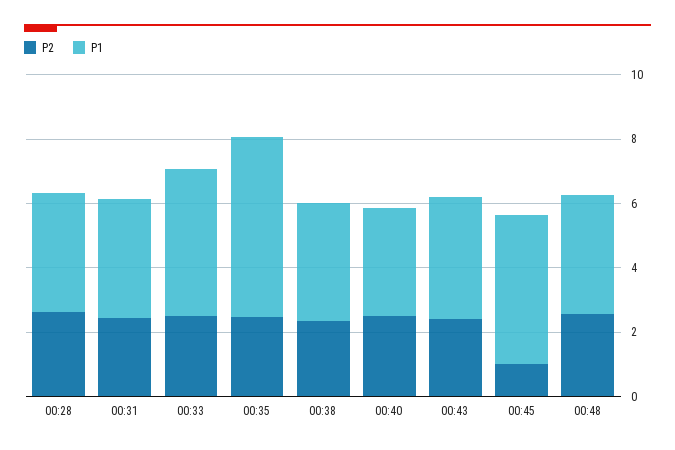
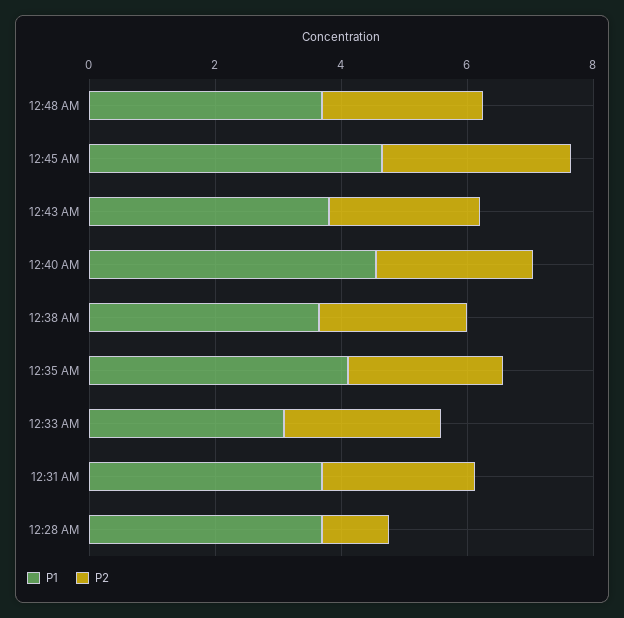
  {
    "P2": {
-     "00:28": 2.5,
+     "00:28": 1,
      "00:31": 2.5,
      "00:33": 2.5,
      "00:35": 2.5,
      "00:38": 2.5,
      "00:40": 2.5,
      "00:43": 2.5,
-     "00:45": 1,
+     "00:45": 3,
      "00:48": 2.5
    },
    "P1": {
      "00:28": 3.5,
      "00:31": 3.5,
-     "00:33": 4.5,
+     "00:33": 3,
-     "00:35": 5.5,
+     "00:35": 4,
      "00:38": 3.5,
-     "00:40": 3.5,
+     "00:40": 4.5,
      "00:43": 4,
      "00:45": 4.5,
      "00:48": 3.5
    }
  }

